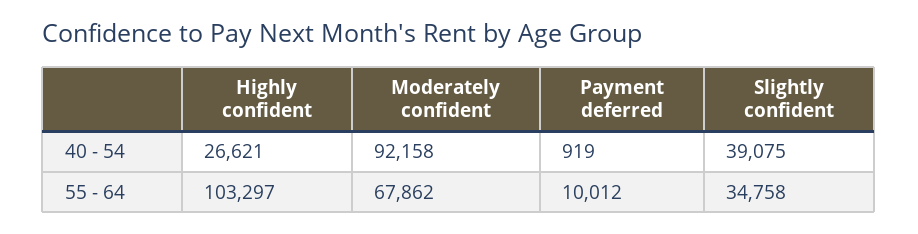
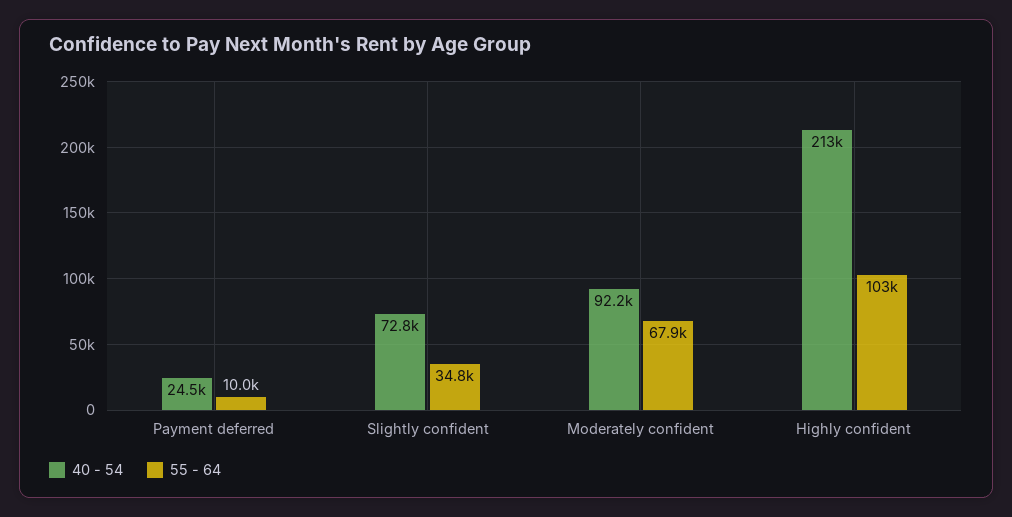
  {
    "40 - 54": {
-     "Highly confident": 26621,
+     "Highly confident": 213000,
      "Moderately confident": 92158,
-     "Payment deferred": 919,
+     "Payment deferred": 24500,
-     "Slightly confident": 39075
+     "Slightly confident": 72800
    },
    "55 - 64": {
      "Highly confident": 103297,
      "Moderately confident": 67862,
      "Payment deferred": 10012,
      "Slightly confident": 34758
    }
  }

